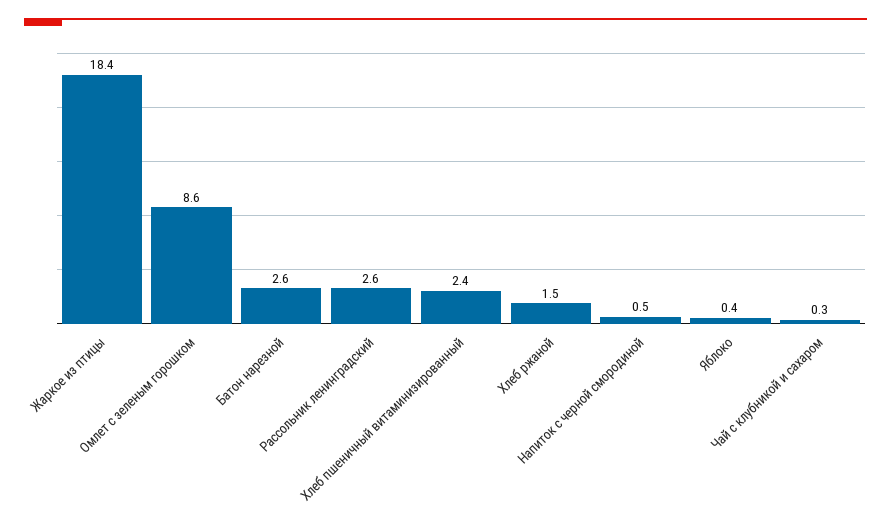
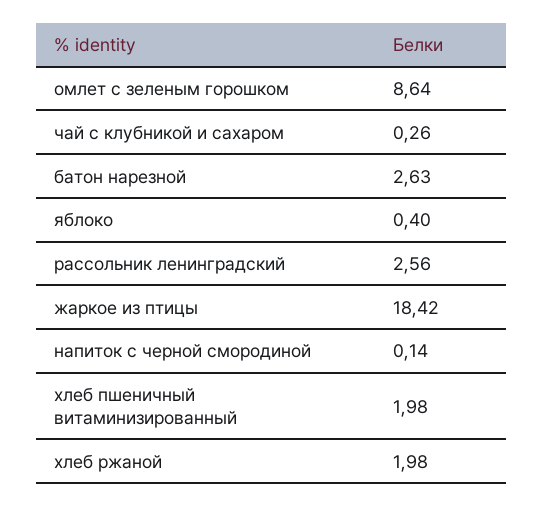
  {
    "Жаркое из птицы": 18.42,
    "Омлет с зеленым горошком": 8.64,
    "Батон нарезной": 2.63,
    "Рассольник ленинградский": 2.56,
-   "Хлеб пшеничный витаминизированный": 2.4,
+   "Хлеб пшеничный витаминизированный": 1.98,
-   "Хлеб ржаной": 1.5,
+   "Хлеб ржаной": 1.98,
-   "Напиток с черной смородиной": 0.5,
+   "Напиток с черной смородиной": 0.14,
    "Яблоко": 0.4,
    "Чай с клубникой и сахаром": 0.26
  }

